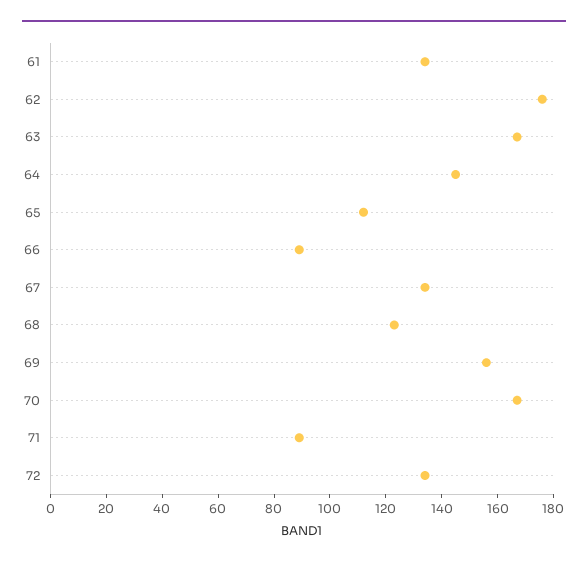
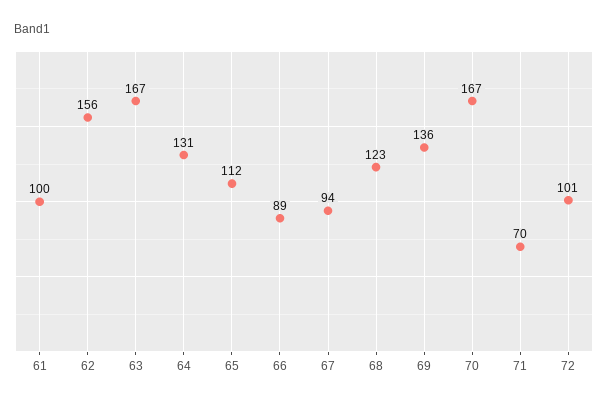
  {
-   "61": 135,
+   "61": 100,
-   "62": 175,
+   "62": 156,
    "63": 167,
-   "64": 145,
+   "64": 131,
    "65": 112,
    "66": 89,
-   "67": 135,
+   "67": 94,
    "68": 123,
-   "69": 155,
+   "69": 136,
    "70": 167,
-   "71": 90,
+   "71": 70,
-   "72": 135
+   "72": 101
  }

